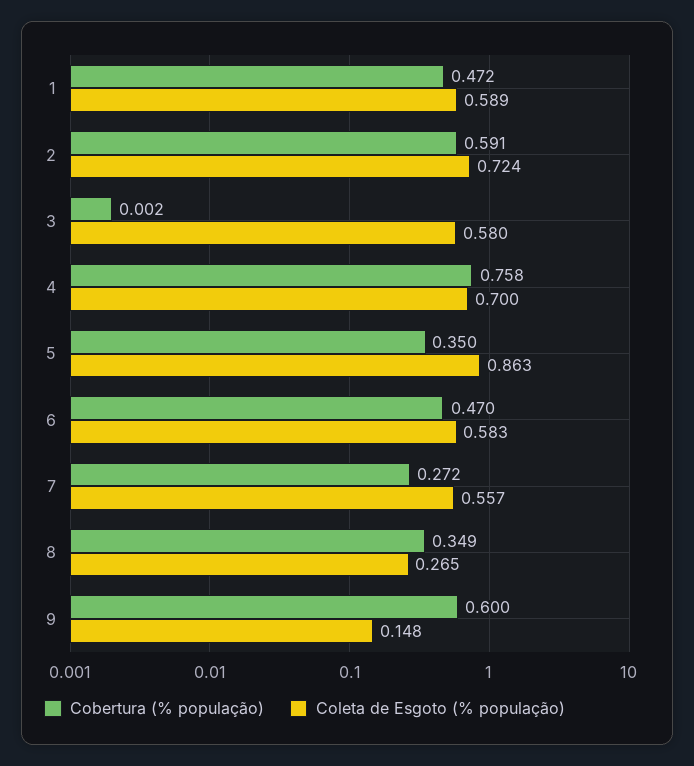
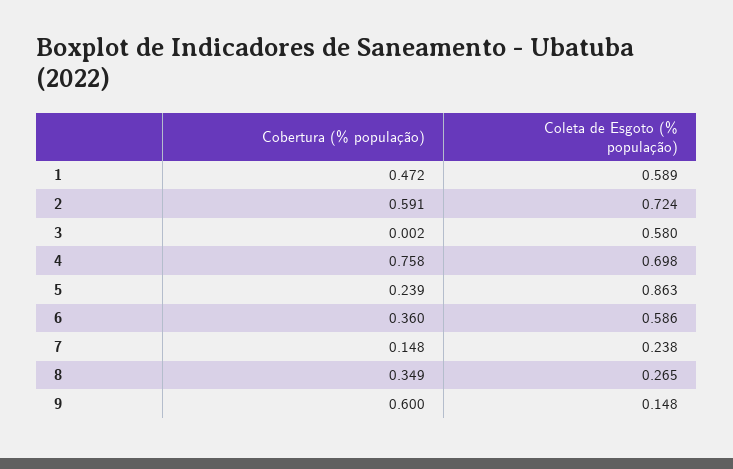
  {
    "Cobertura (% população)": {
      "1": 0.472,
      "2": 0.591,
      "3": 0.002,
      "4": 0.758,
-     "5": 0.35,
+     "5": 0.239,
-     "6": 0.47,
+     "6": 0.36,
-     "7": 0.272,
+     "7": 0.148,
      "8": 0.349,
      "9": 0.6
    },
    "Coleta de Esgoto (% população)": {
      "1": 0.589,
      "2": 0.724,
      "3": 0.58,
-     "4": 0.7,
+     "4": 0.698,
      "5": 0.863,
-     "6": 0.583,
+     "6": 0.586,
-     "7": 0.557,
+     "7": 0.238,
      "8": 0.265,
      "9": 0.148
    }
  }

